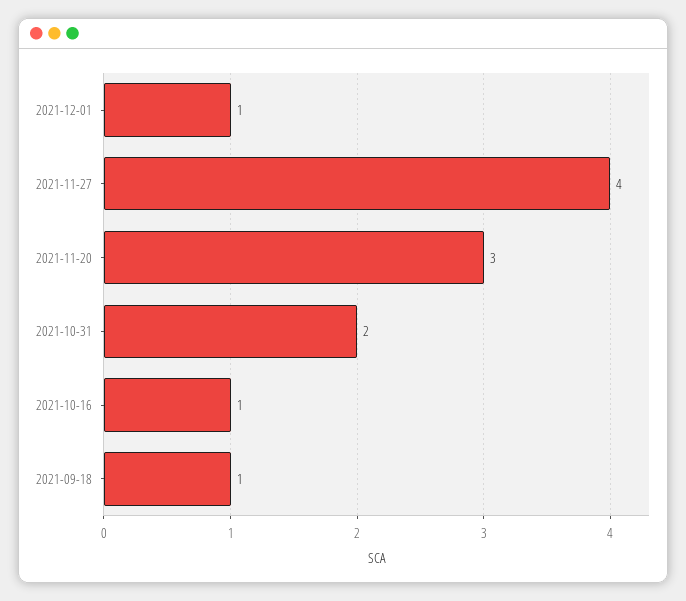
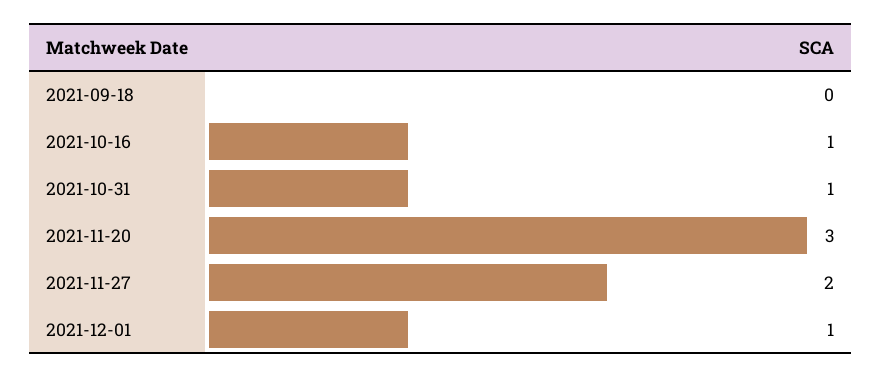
  {
    "2021-12-01": 1,
-   "2021-11-27": 4,
+   "2021-11-27": 2,
    "2021-11-20": 3,
-   "2021-10-31": 2,
+   "2021-10-31": 1,
    "2021-10-16": 1,
-   "2021-09-18": 1
+   "2021-09-18": 0
  }

